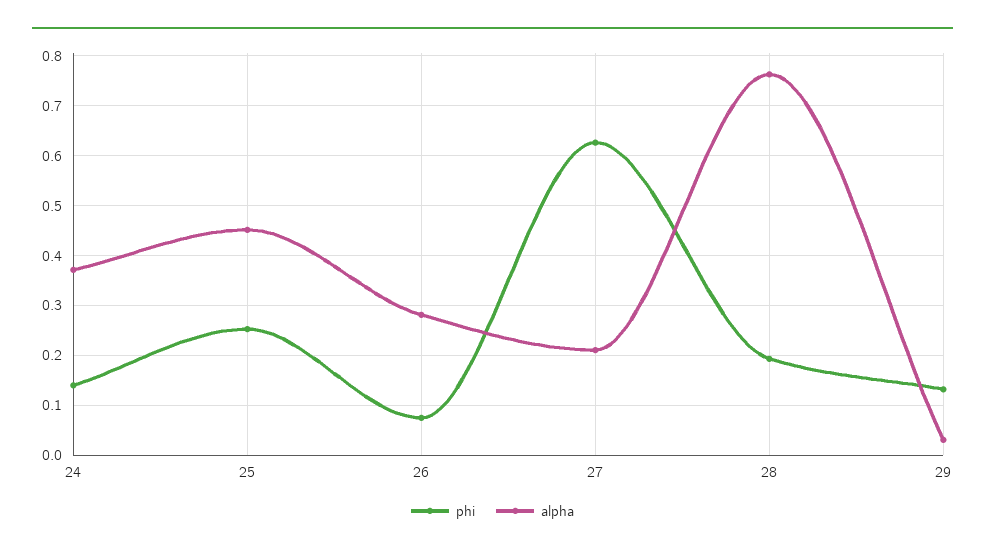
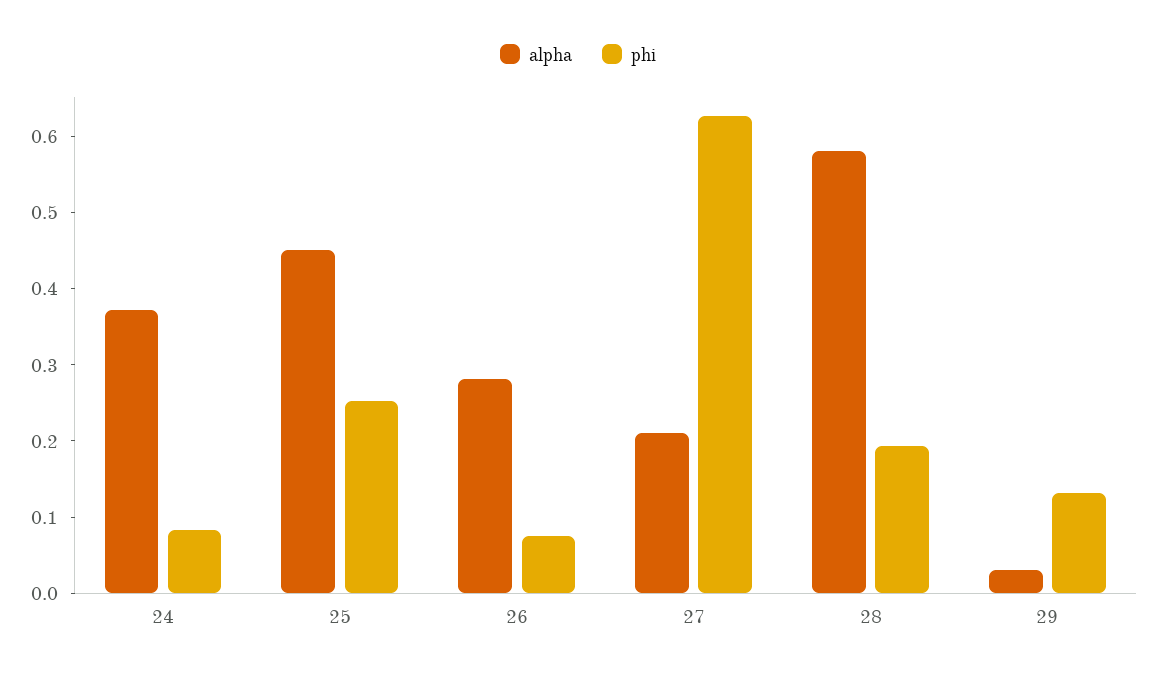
  {
    "phi": {
-     "24": 0.14,
+     "24": 0.08,
      "25": 0.26,
      "26": 0.08,
      "27": 0.62,
      "28": 0.2,
      "29": 0.14
    },
    "alpha": {
      "24": 0.38,
      "25": 0.46,
      "26": 0.28,
      "27": 0.22,
-     "28": 0.76,
+     "28": 0.58,
      "29": 0.04
    }
  }

